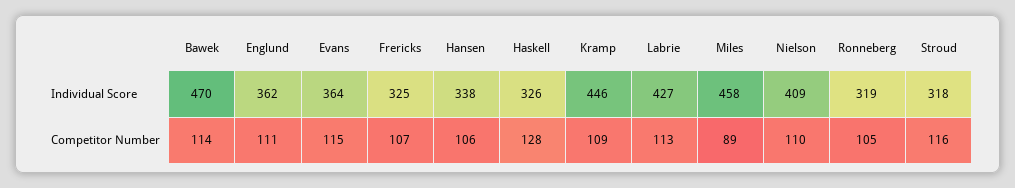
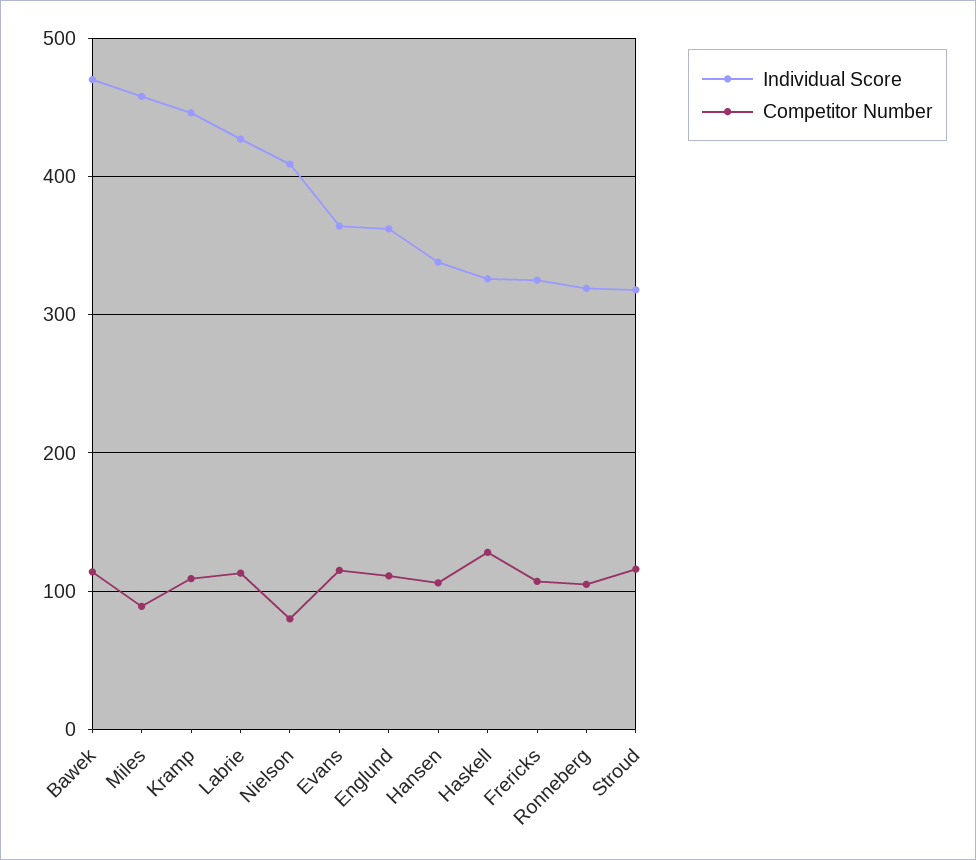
  {
    "Individual Score": {
      "Bawek": 470,
      "Englund": 362,
      "Evans": 364,
      "Frericks": 325,
      "Hansen": 338,
      "Haskell": 326,
      "Kramp": 446,
      "Labrie": 427,
      "Miles": 458,
      "Nielson": 409,
      "Ronneberg": 319,
      "Stroud": 318
    },
    "Competitor Number": {
      "Bawek": 114,
      "Englund": 111,
      "Evans": 115,
      "Frericks": 107,
      "Hansen": 106,
      "Haskell": 128,
      "Kramp": 109,
      "Labrie": 113,
      "Miles": 89,
-     "Nielson": 110,
+     "Nielson": 80,
      "Ronneberg": 105,
      "Stroud": 116
    }
  }

